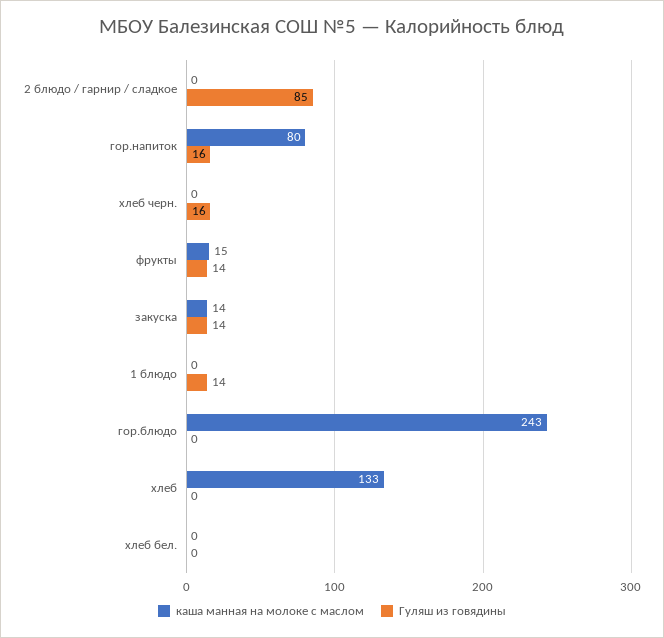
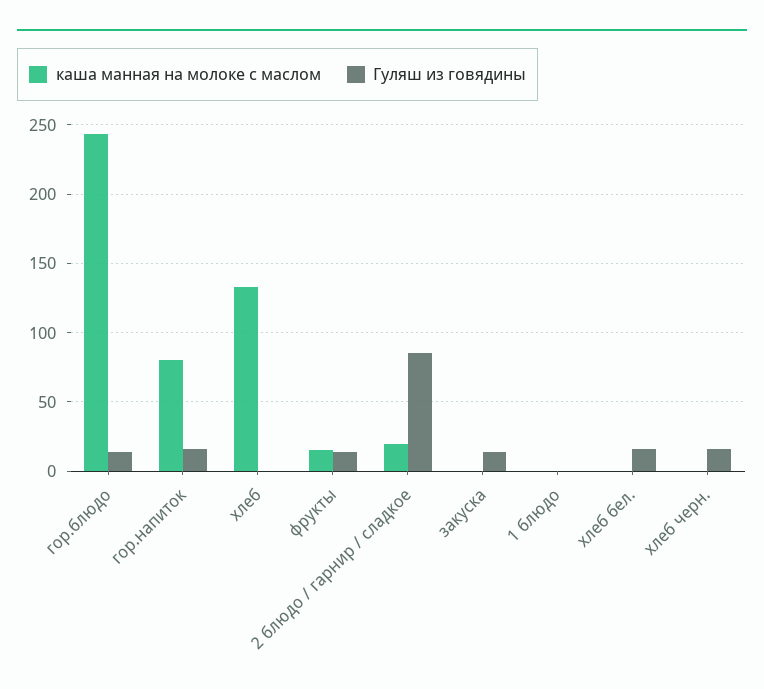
  {
    "каша манная на молоке с маслом": {
-     "2 блюдо / гарнир / сладкое": 0,
+     "2 блюдо / гарнир / сладкое": 20,
      "гор.напиток": 80,
      "хлеб черн.": 0,
      "фрукты": 15,
-     "закуска": 14,
+     "закуска": 0,
      "1 блюдо": 0,
      "гор.блюдо": 243,
      "хлеб": 133,
      "хлеб бел.": 0
    },
    "Гуляш из говядины": {
      "2 блюдо / гарнир / сладкое": 85,
      "гор.напиток": 16,
      "хлеб черн.": 16,
      "фрукты": 14,
      "закуска": 14,
-     "1 блюдо": 14,
+     "1 блюдо": 0,
-     "гор.блюдо": 0,
+     "гор.блюдо": 15,
      "хлеб": 0,
-     "хлеб бел.": 0
+     "хлеб бел.": 15
    }
  }

